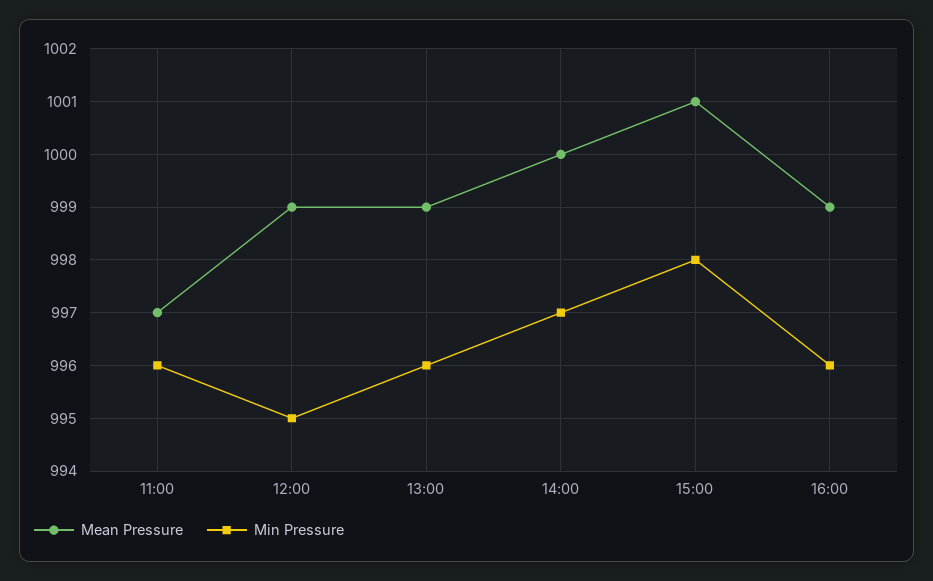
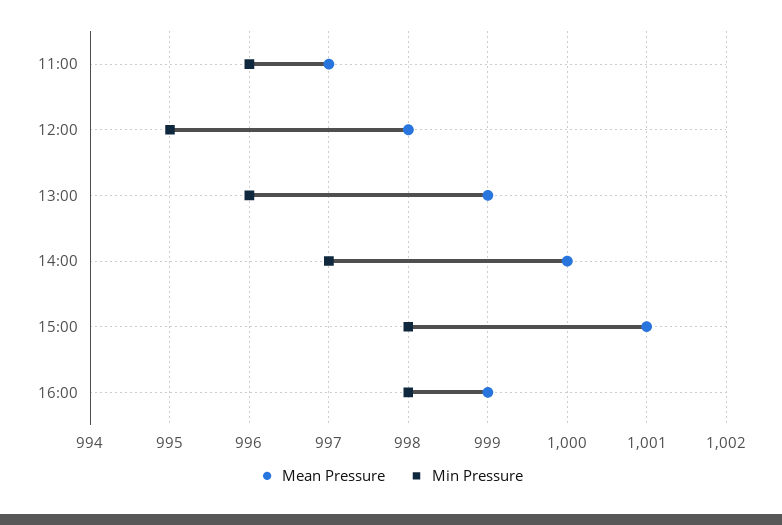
  {
    "Mean Pressure": {
      "11:00": 997,
-     "12:00": 999,
+     "12:00": 998,
      "13:00": 999,
      "14:00": 1000,
      "15:00": 1001,
      "16:00": 999
    },
    "Min Pressure": {
      "11:00": 996,
      "12:00": 995,
      "13:00": 996,
      "14:00": 997,
      "15:00": 998,
-     "16:00": 996
+     "16:00": 998
    }
  }

